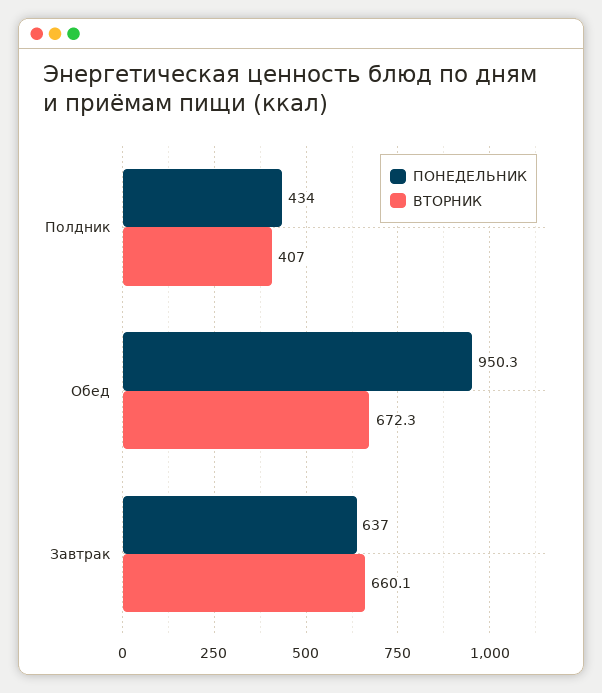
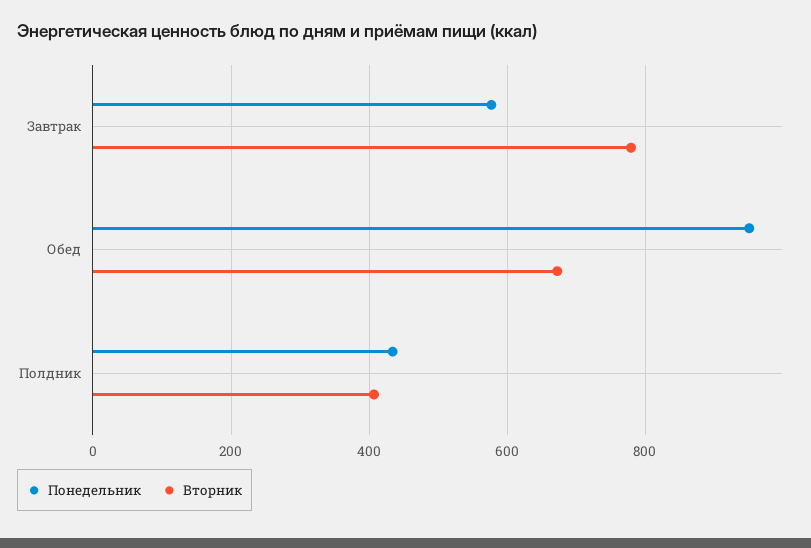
  {
    "ПОНЕДЕЛЬНИК": {
      "Полдник": 434,
      "Обед": 950.3,
-     "Завтрак": 637
+     "Завтрак": 580
    },
    "ВТОРНИК": {
      "Полдник": 407,
      "Обед": 672.3,
-     "Завтрак": 660.1
+     "Завтрак": 780
    }
  }

